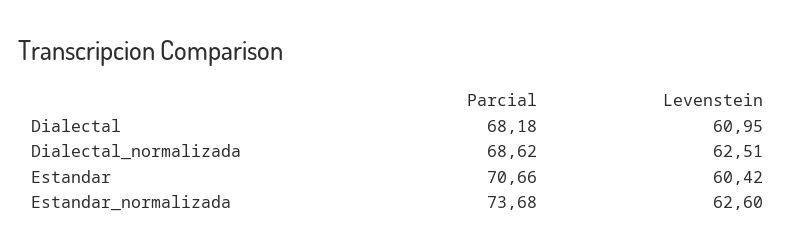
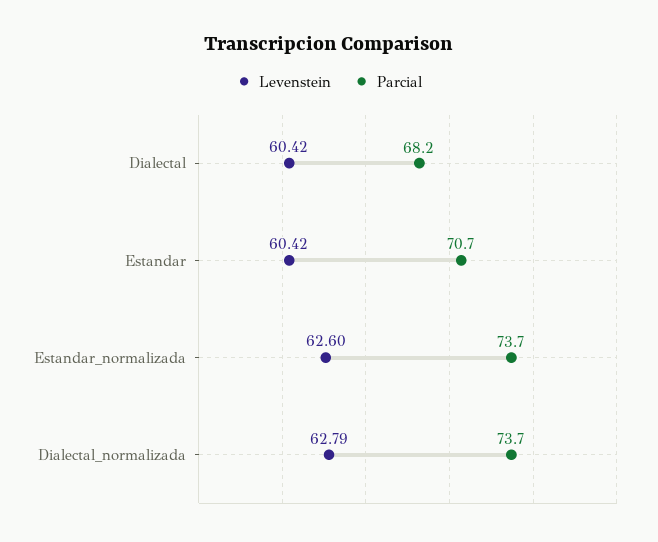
  {
    "Parcial": {
      "Dialectal": 68.18,
-     "Dialectal_normalizada": 68.62,
+     "Dialectal_normalizada": 73.7,
      "Estandar": 70.66,
      "Estandar_normalizada": 73.68
    },
    "Levenstein": {
-     "Dialectal": 60.95,
+     "Dialectal": 60.42,
-     "Dialectal_normalizada": 62.51,
+     "Dialectal_normalizada": 62.79,
      "Estandar": 60.42,
      "Estandar_normalizada": 62.6
    }
  }

